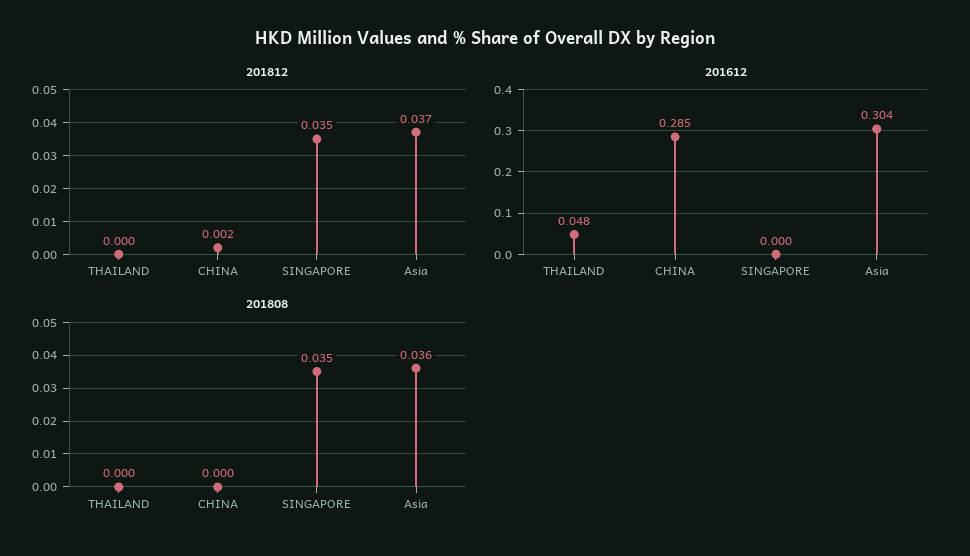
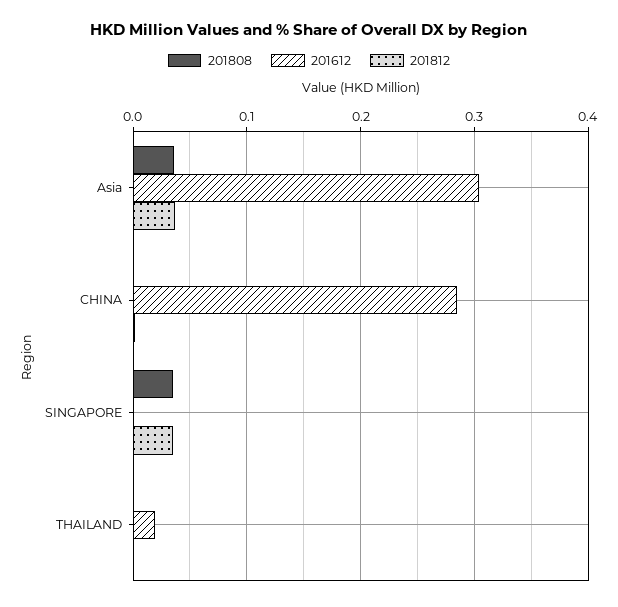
  {
    "201812": {
      "THAILAND": 0,
      "CHINA": 0.002,
      "SINGAPORE": 0.035,
      "Asia": 0.037
    },
    "201612": {
-     "THAILAND": 0.048,
+     "THAILAND": 0.02,
      "CHINA": 0.285,
      "SINGAPORE": 0,
      "Asia": 0.304
    },
    "201808": {
      "THAILAND": 0,
      "CHINA": 0,
      "SINGAPORE": 0.035,
      "Asia": 0.036
    }
  }

